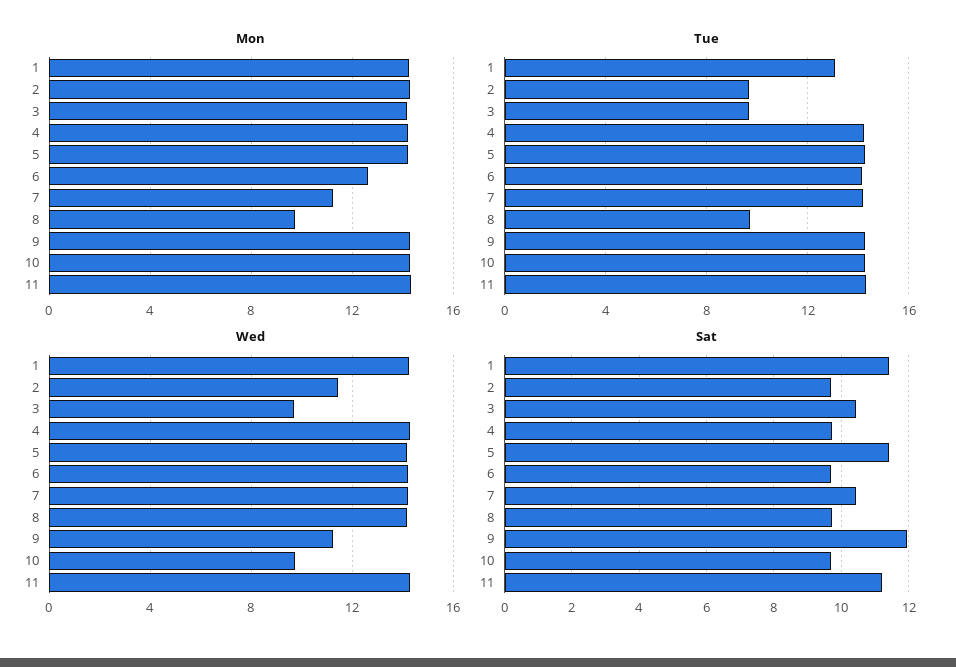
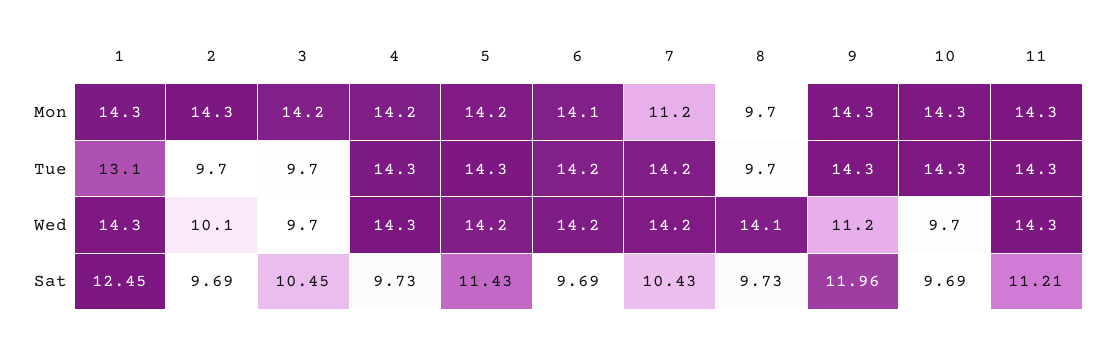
  {
    "Mon": {
      "1": 14.3,
      "2": 14.3,
      "3": 14.2,
      "4": 14.2,
      "5": 14.2,
-     "6": 12.5,
+     "6": 14.1,
      "7": 11.2,
      "8": 9.7,
      "9": 14.3,
      "10": 14.3,
      "11": 14.3
    },
    "Tue": {
      "1": 13.1,
      "2": 9.7,
      "3": 9.7,
      "4": 14.3,
      "5": 14.3,
      "6": 14.2,
      "7": 14.2,
      "8": 9.7,
      "9": 14.3,
      "10": 14.3,
      "11": 14.3
    },
    "Wed": {
      "1": 14.3,
-     "2": 11.5,
+     "2": 10.1,
      "3": 9.7,
      "4": 14.3,
      "5": 14.2,
      "6": 14.2,
      "7": 14.2,
      "8": 14.1,
      "9": 11.2,
      "10": 9.7,
      "11": 14.3
    },
    "Sat": {
-     "1": 11.4,
+     "1": 12.45,
      "2": 9.69,
      "3": 10.45,
      "4": 9.73,
      "5": 11.43,
      "6": 9.69,
      "7": 10.43,
      "8": 9.73,
      "9": 11.96,
      "10": 9.69,
      "11": 11.21
    }
  }

